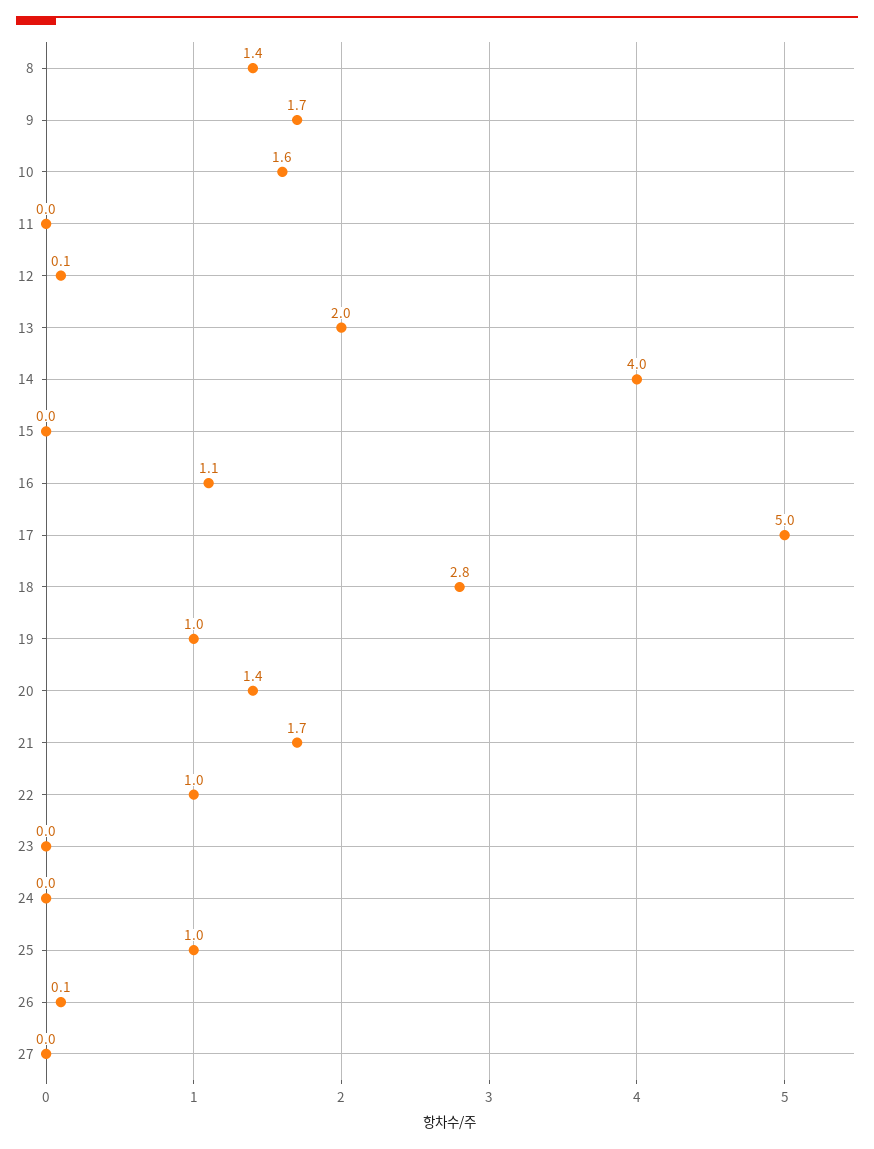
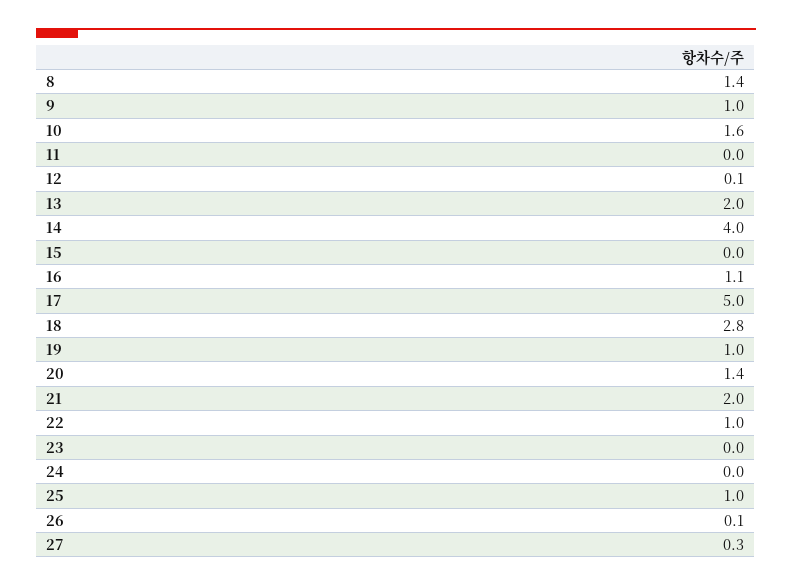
  {
    "8": 1.4,
-   "9": 1.7,
+   "9": 1,
    "10": 1.6,
    "11": 0,
    "12": 0.1,
    "13": 2,
    "14": 4,
    "15": 0,
    "16": 1.1,
    "17": 5,
    "18": 2.8,
    "19": 1,
    "20": 1.4,
-   "21": 1.7,
+   "21": 2,
    "22": 1,
    "23": 0,
    "24": 0,
    "25": 1,
    "26": 0.1,
-   "27": 0
+   "27": 0.3
  }

